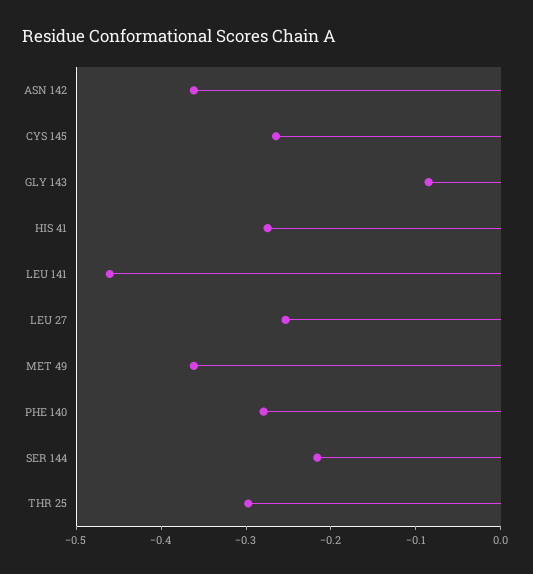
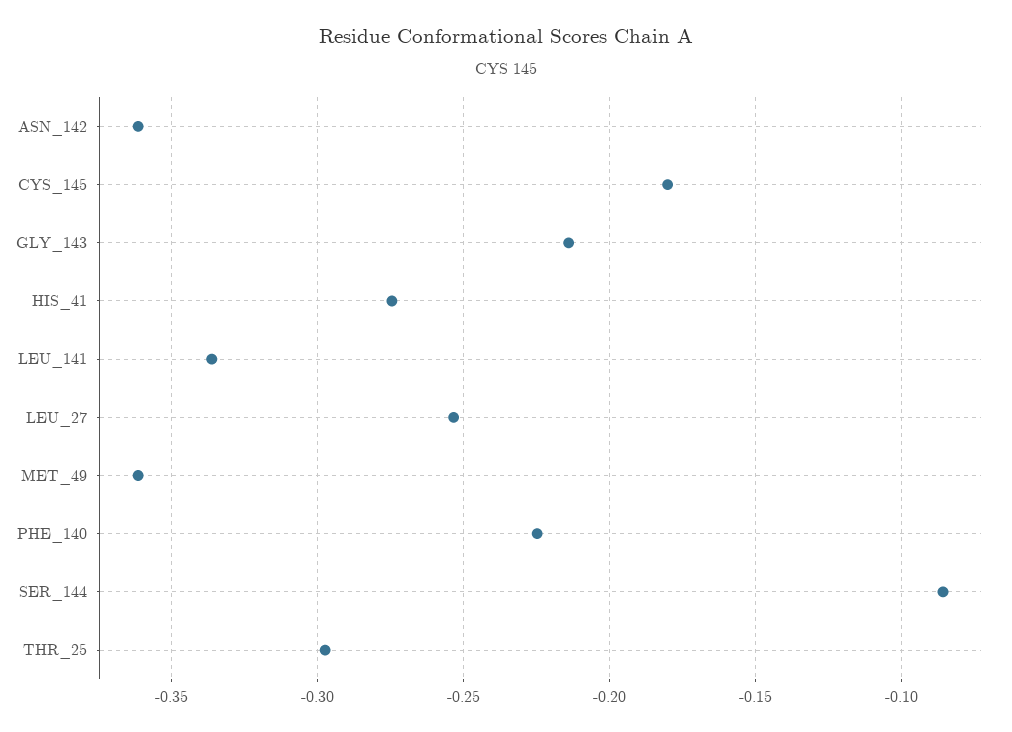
  {
    "ASN 142": -0.36,
-   "CYS 145": -0.26,
+   "CYS 145": -0.18,
-   "GLY 143": -0.08,
+   "GLY 143": -0.215,
    "HIS 41": -0.275,
-   "LEU 141": -0.46,
+   "LEU 141": -0.335,
    "LEU 27": -0.255,
    "MET 49": -0.36,
-   "PHE 140": -0.28,
+   "PHE 140": -0.225,
-   "SER 144": -0.22,
+   "SER 144": -0.085,
    "THR 25": -0.3
  }

